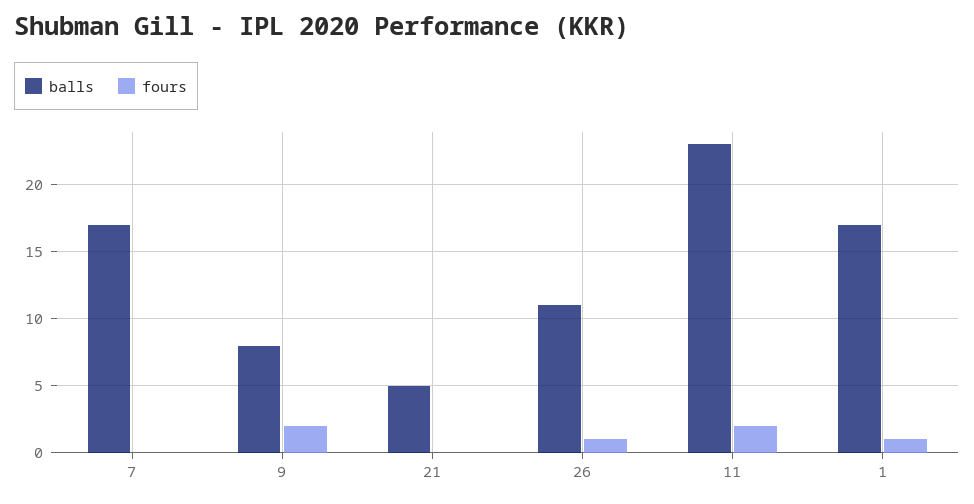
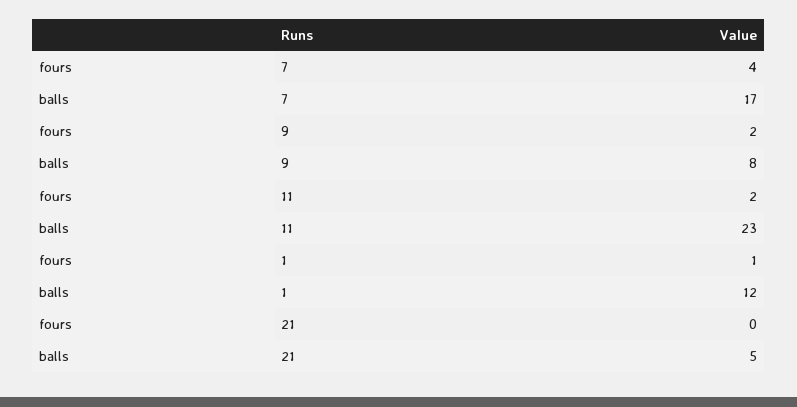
  {
    "balls": {
      "7": 17,
      "9": 8,
      "21": 5,
-     "26": 11,
      "11": 23,
-     "1": 17
+     "1": 12
    },
    "fours": {
-     "7": 0,
+     "7": 4,
      "9": 2,
      "21": 0,
-     "26": 1,
      "11": 2,
      "1": 1
    }
  }

